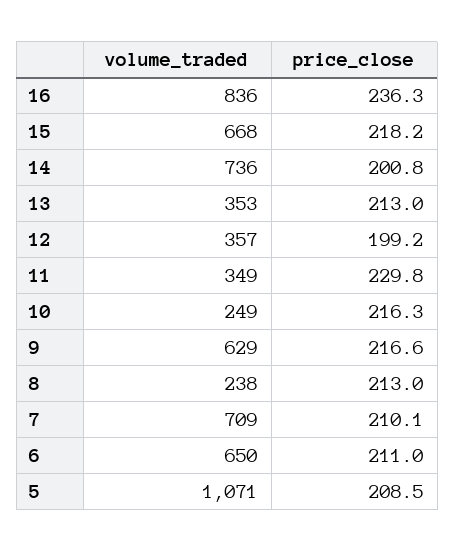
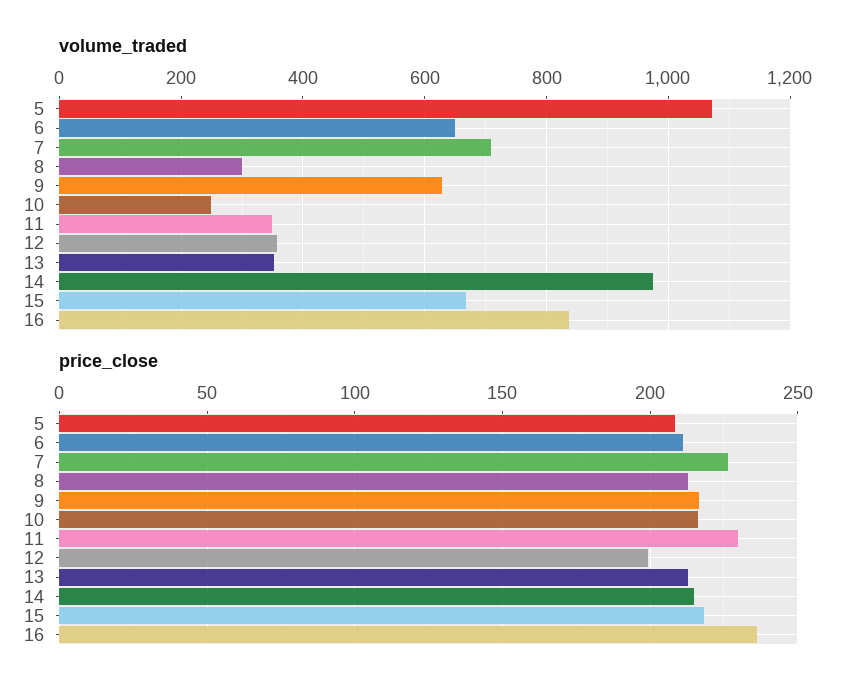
  {
    "volume_traded": {
      "16": 836,
      "15": 668,
-     "14": 736,
+     "14": 980,
      "13": 353,
      "12": 357,
      "11": 349,
      "10": 249,
      "9": 629,
-     "8": 238,
+     "8": 300,
      "7": 709,
      "6": 650,
      "5": 1071
    },
    "price_close": {
      "16": 236.3,
      "15": 218.2,
-     "14": 200.8,
+     "14": 215,
      "13": 213,
      "12": 199.2,
      "11": 229.8,
      "10": 216.3,
      "9": 216.6,
      "8": 213,
-     "7": 210.1,
+     "7": 225,
      "6": 211,
      "5": 208.5
    }
  }

